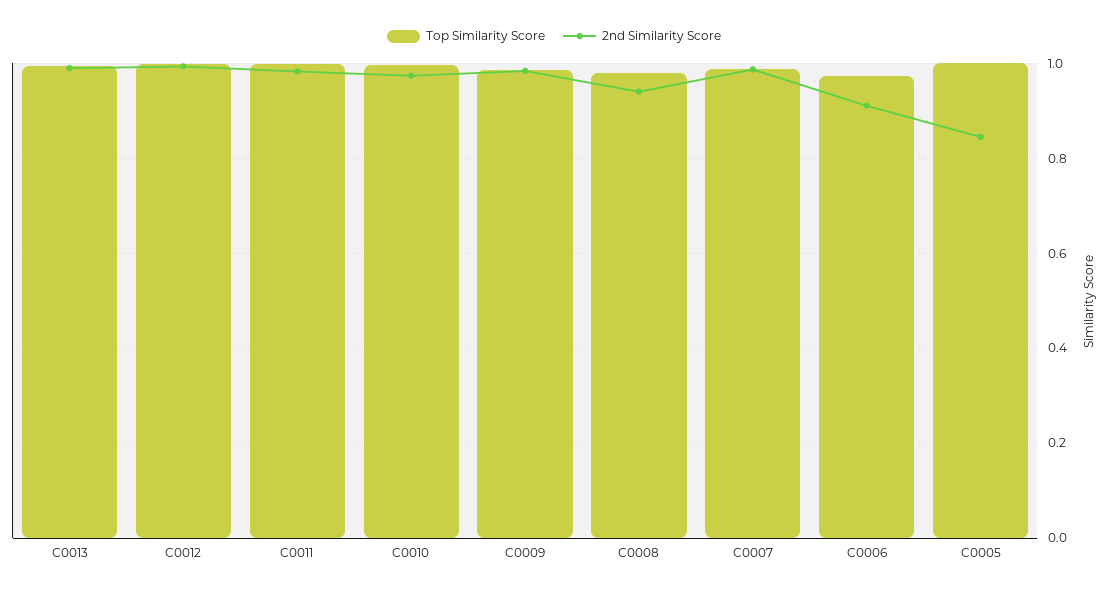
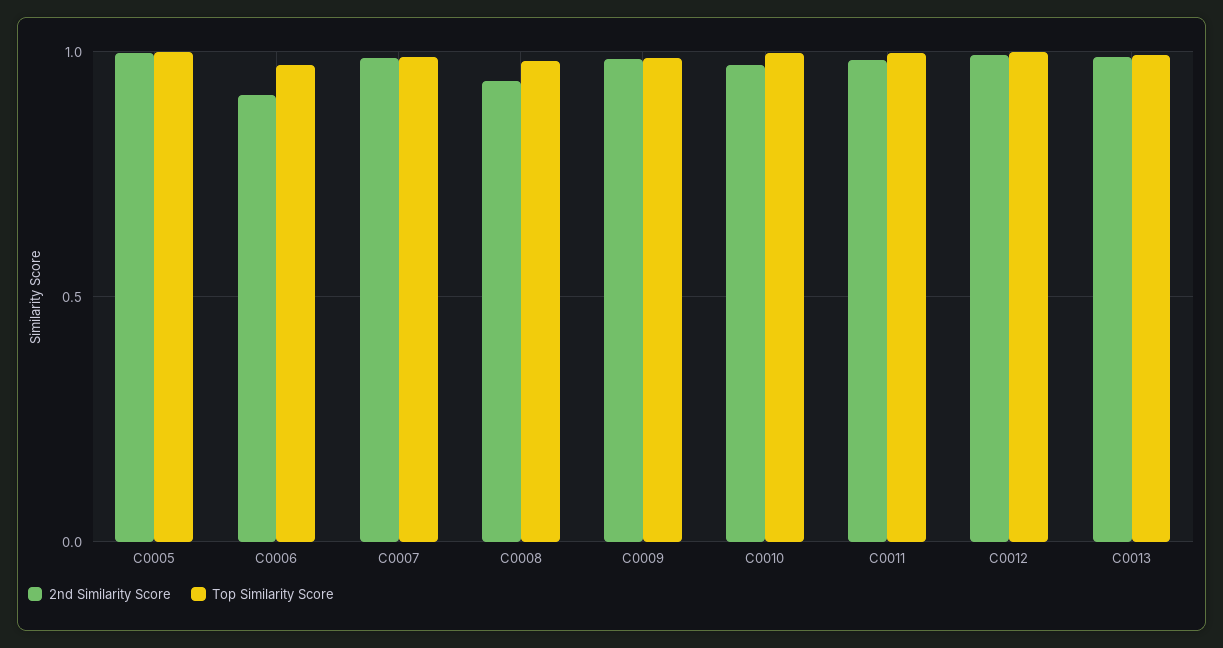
  {
    "Top Similarity Score": {
      "C0013": 1,
      "C0012": 1,
      "C0011": 1,
      "C0010": 1,
      "C0009": 0.98,
      "C0008": 0.98,
      "C0007": 0.98,
      "C0006": 0.98,
      "C0005": 1
    },
    "2nd Similarity Score": {
      "C0013": 1,
      "C0012": 1,
      "C0011": 0.98,
      "C0010": 0.98,
      "C0009": 0.98,
      "C0008": 0.94,
      "C0007": 0.98,
      "C0006": 0.92,
-     "C0005": 0.84
+     "C0005": 1
    }
  }

